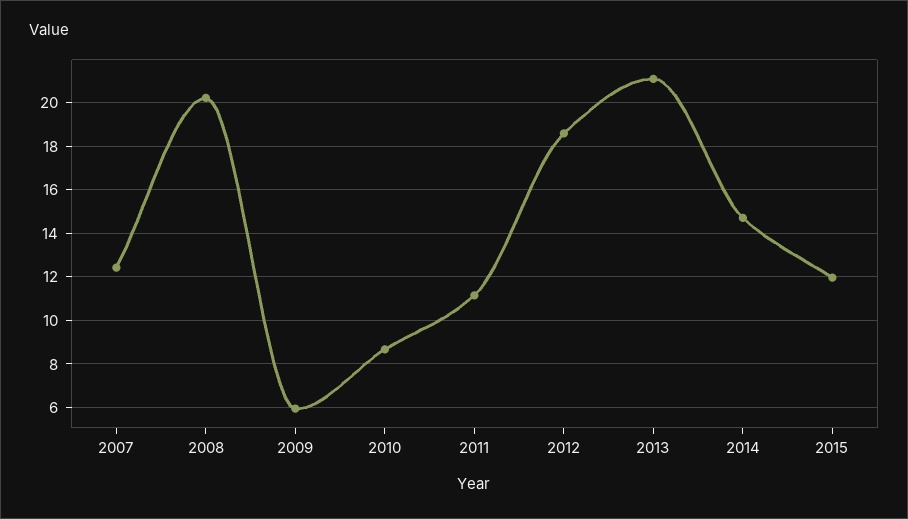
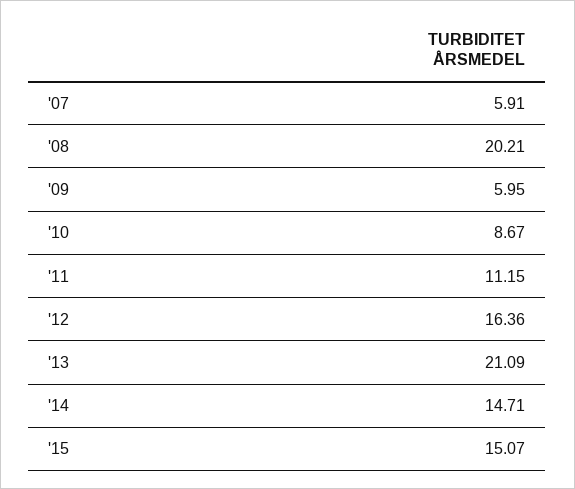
  {
-   "2007": 12.5,
+   "2007": 5.91,
    "2008": 20.21,
    "2009": 5.95,
    "2010": 8.67,
    "2011": 11.15,
-   "2012": 18.5,
+   "2012": 16.36,
    "2013": 21.09,
    "2014": 14.71,
-   "2015": 12
+   "2015": 15.07
  }

